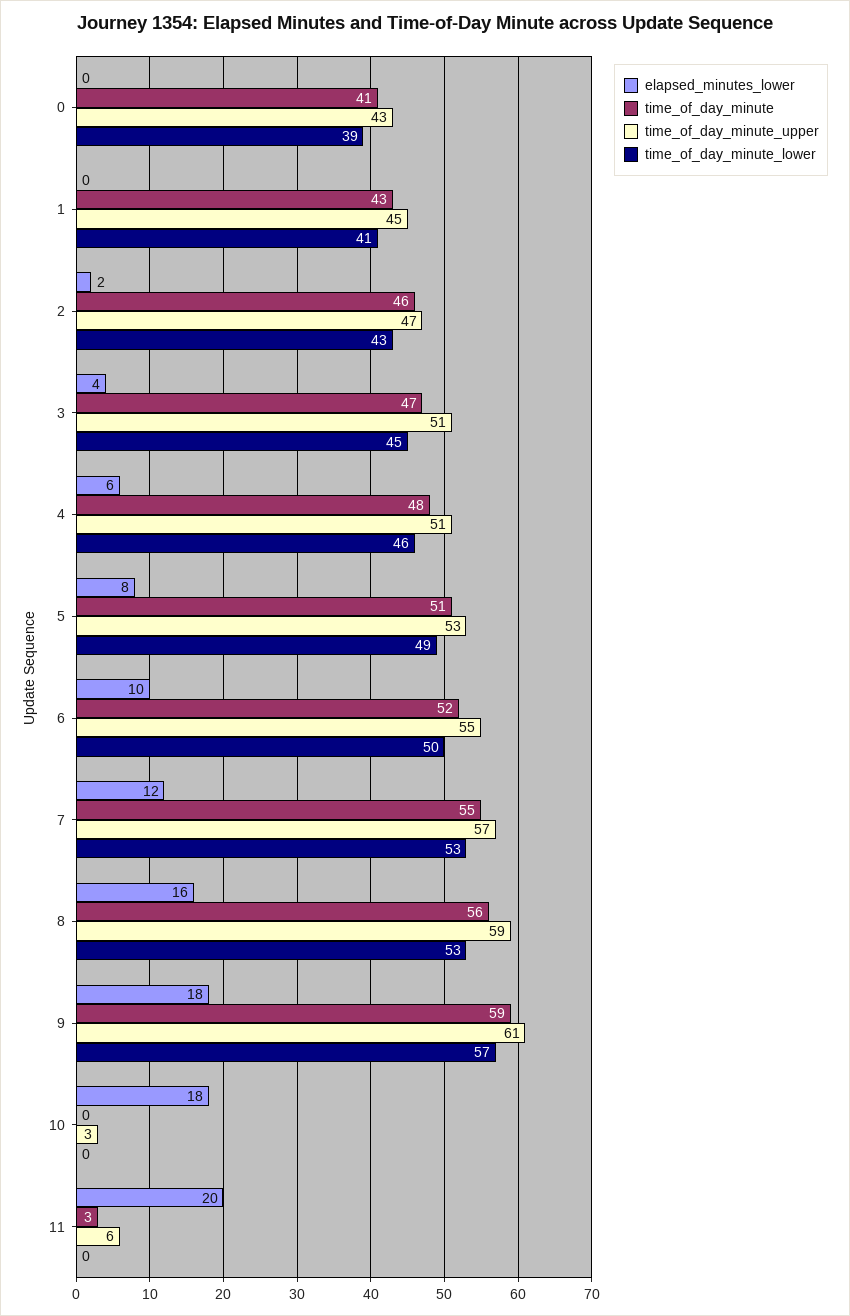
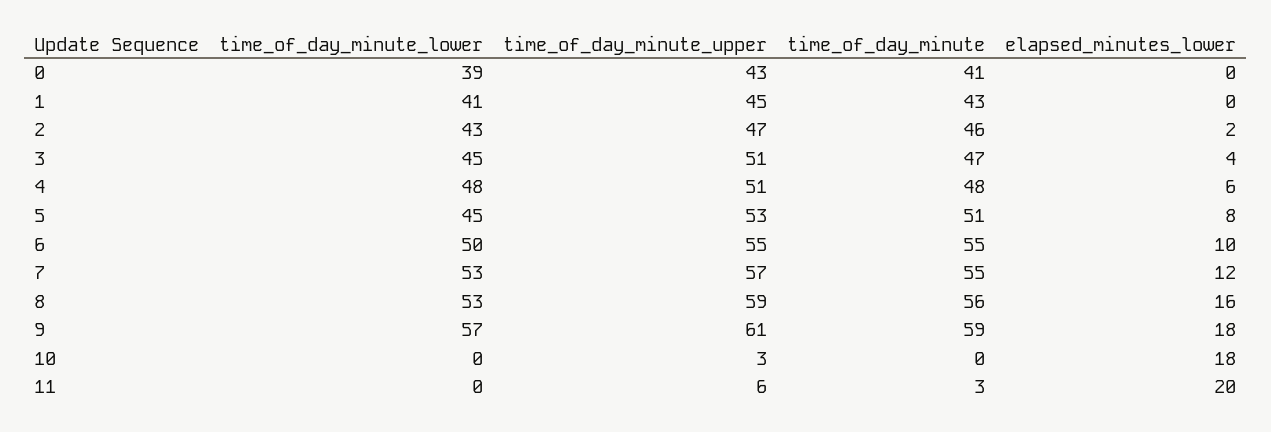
  {
    "elapsed_minutes_lower": {
      "0": 0,
      "1": 0,
      "2": 2,
      "3": 4,
      "4": 6,
      "5": 8,
      "6": 10,
      "7": 12,
      "8": 16,
      "9": 18,
      "10": 18,
      "11": 20
    },
    "time_of_day_minute": {
      "0": 41,
      "1": 43,
      "2": 46,
      "3": 47,
      "4": 48,
      "5": 51,
-     "6": 52,
+     "6": 55,
      "7": 55,
      "8": 56,
      "9": 59,
      "10": 0,
      "11": 3
    },
    "time_of_day_minute_upper": {
      "0": 43,
      "1": 45,
      "2": 47,
      "3": 51,
      "4": 51,
      "5": 53,
      "6": 55,
      "7": 57,
      "8": 59,
      "9": 61,
      "10": 3,
      "11": 6
    },
    "time_of_day_minute_lower": {
      "0": 39,
      "1": 41,
      "2": 43,
      "3": 45,
-     "4": 46,
+     "4": 48,
-     "5": 49,
+     "5": 45,
      "6": 50,
      "7": 53,
      "8": 53,
      "9": 57,
      "10": 0,
      "11": 0
    }
  }

